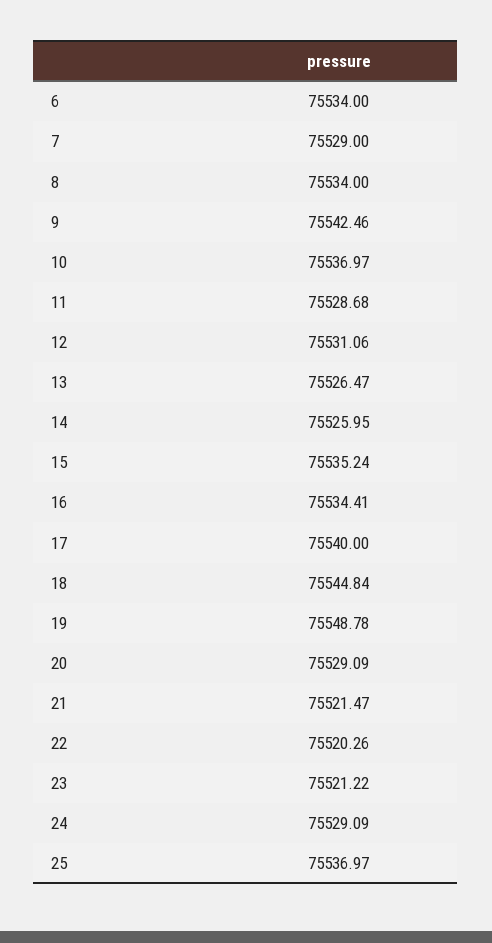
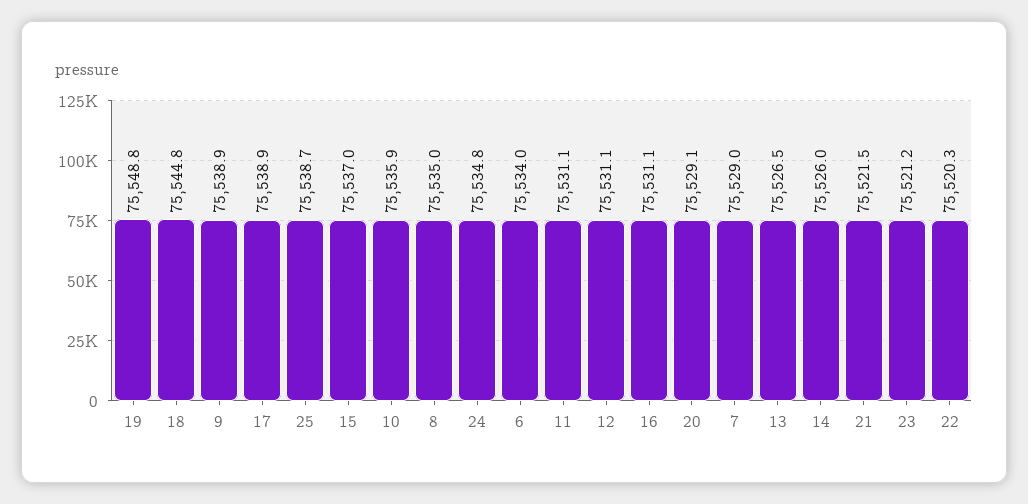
  {
    "6": 75534,
    "7": 75529,
-   "8": 75534,
+   "8": 75535,
-   "9": 75542.46,
+   "9": 75538.9,
-   "10": 75536.97,
+   "10": 75535.9,
-   "11": 75528.68,
+   "11": 75531.1,
    "12": 75531.06,
    "13": 75526.47,
    "14": 75525.95,
-   "15": 75535.24,
+   "15": 75537,
-   "16": 75534.41,
+   "16": 75531.1,
-   "17": 75540,
+   "17": 75538.9,
    "18": 75544.84,
    "19": 75548.78,
    "20": 75529.09,
    "21": 75521.47,
    "22": 75520.26,
    "23": 75521.22,
-   "24": 75529.09,
+   "24": 75534.8,
-   "25": 75536.97
+   "25": 75538.7
  }

